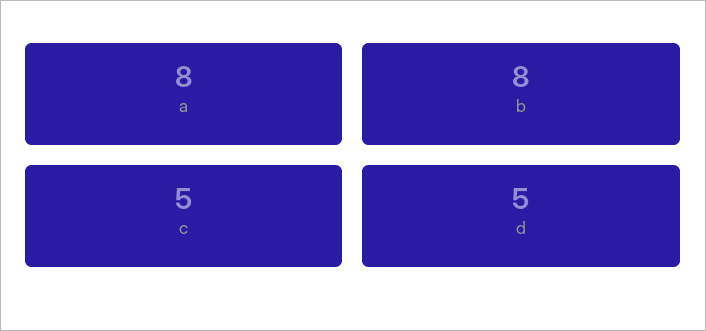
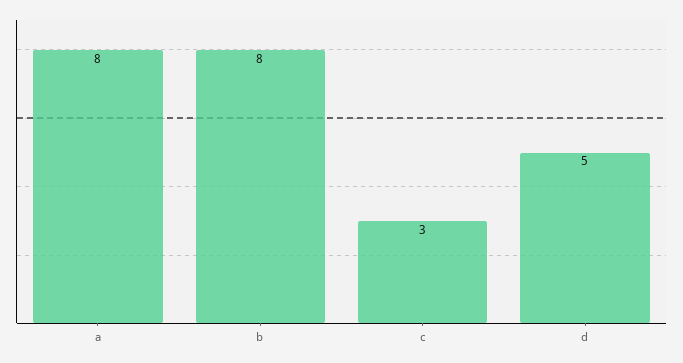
  {
    "a": 8,
    "b": 8,
-   "c": 5,
+   "c": 3,
    "d": 5
  }

